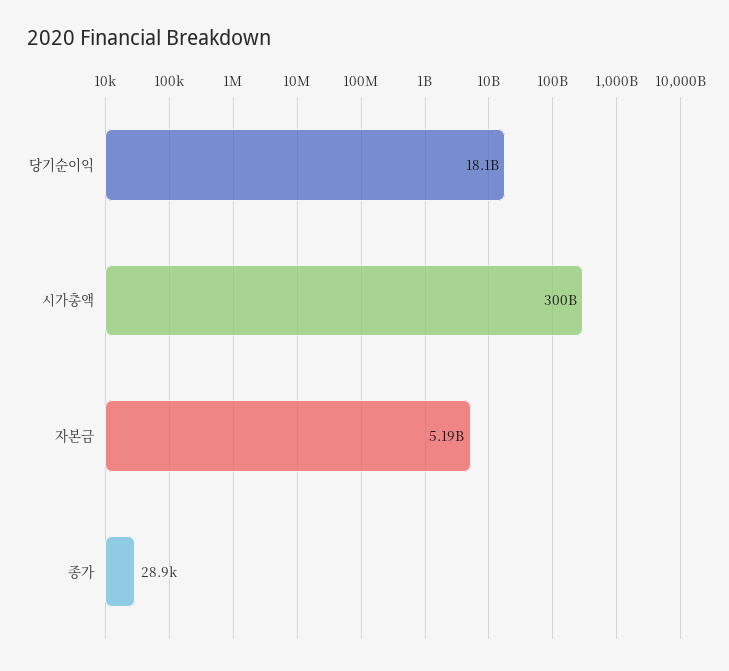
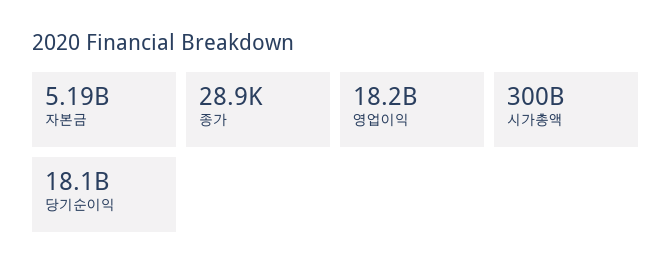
  {
    "당기순이익": 18100000000,
    "시가총액": 300000000000,
    "자본금": 5190000000,
-   "종가": 28900
+   "종가": 28900,
+   "영업이익": 18200000000
  }

